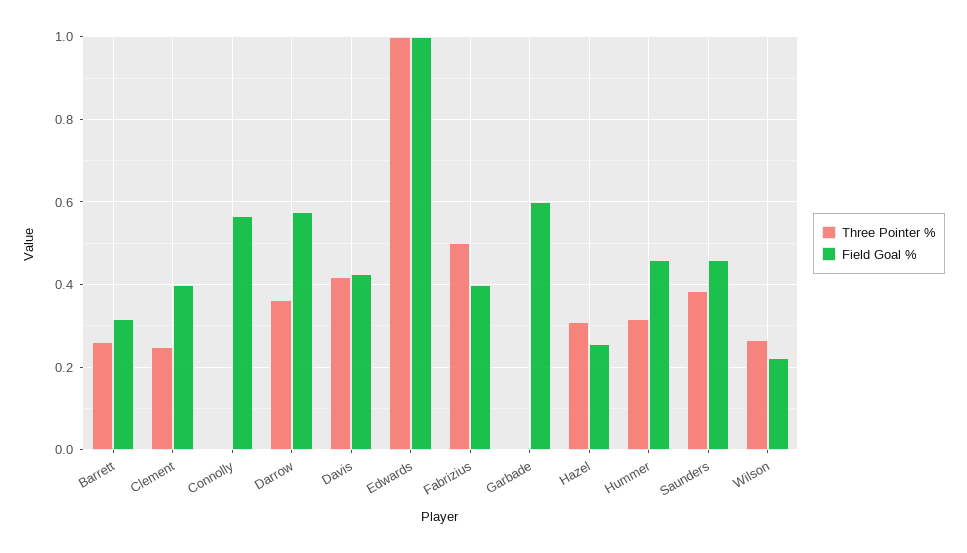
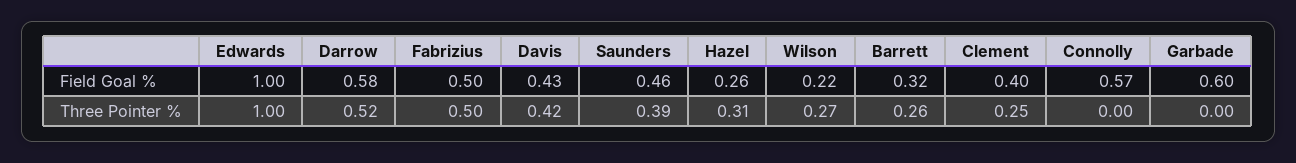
  {
    "Three Pointer %": {
      "Barrett": 0.26,
      "Clement": 0.25,
      "Connolly": 0,
-     "Darrow": 0.36,
+     "Darrow": 0.52,
      "Davis": 0.42,
      "Edwards": 1,
      "Fabrizius": 0.5,
      "Garbade": 0,
      "Hazel": 0.31,
-     "Hummer": 0.32,
      "Saunders": 0.39,
      "Wilson": 0.27
    },
    "Field Goal %": {
      "Barrett": 0.32,
      "Clement": 0.4,
      "Connolly": 0.57,
      "Darrow": 0.58,
      "Davis": 0.43,
      "Edwards": 1,
-     "Fabrizius": 0.4,
+     "Fabrizius": 0.5,
      "Garbade": 0.6,
      "Hazel": 0.26,
-     "Hummer": 0.46,
      "Saunders": 0.46,
      "Wilson": 0.22
    }
  }

